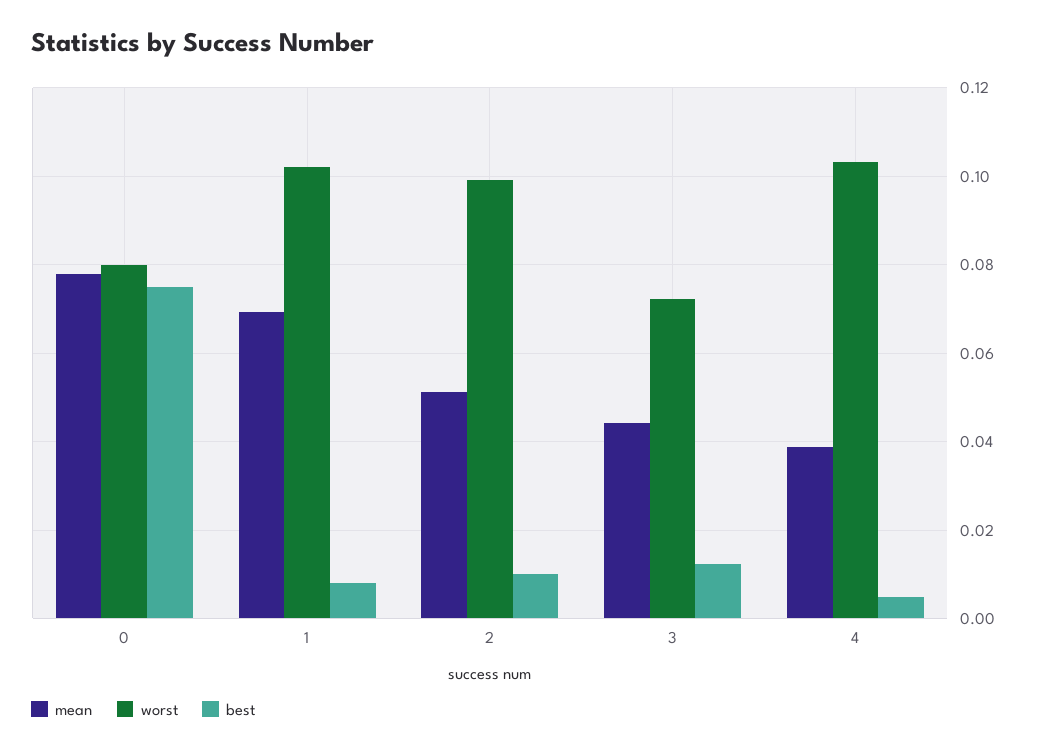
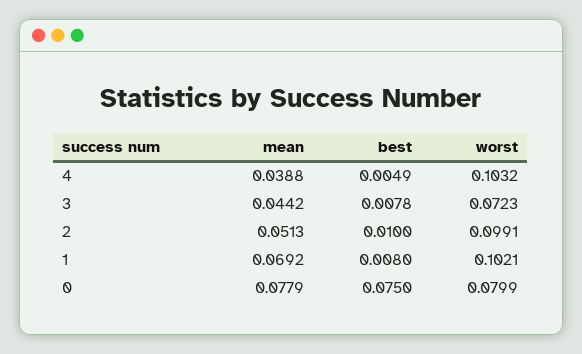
  {
    "mean": {
      "0": 0.0779,
      "1": 0.0692,
      "2": 0.0513,
      "3": 0.0442,
      "4": 0.0388
    },
    "worst": {
      "0": 0.0799,
      "1": 0.1021,
      "2": 0.0991,
      "3": 0.0723,
      "4": 0.1032
    },
    "best": {
      "0": 0.075,
      "1": 0.008,
      "2": 0.01,
-     "3": 0.012,
+     "3": 0.0078,
      "4": 0.0049
    }
  }

